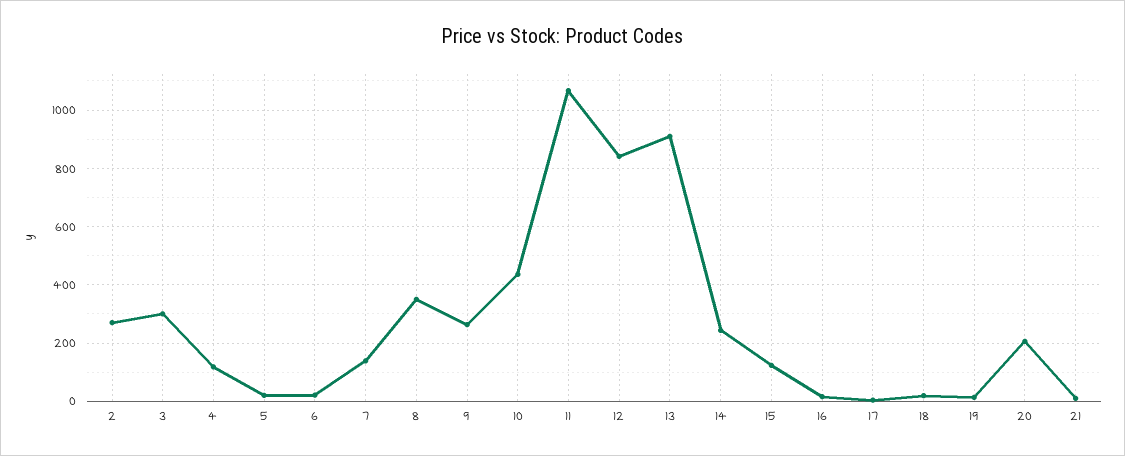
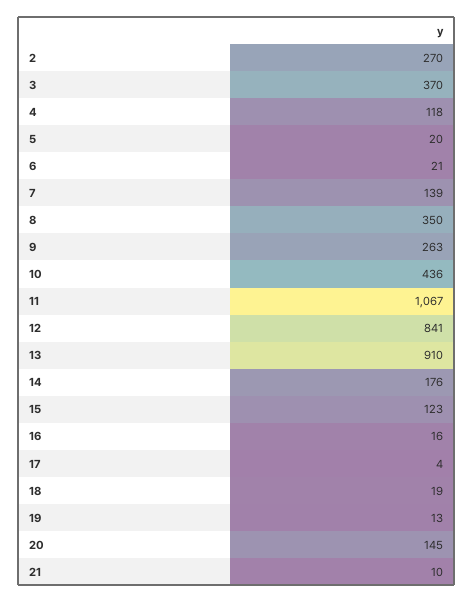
  {
    "2": 270,
-   "3": 300,
+   "3": 370,
    "4": 118,
    "5": 20,
    "6": 21,
    "7": 139,
    "8": 350,
    "9": 263,
    "10": 436,
    "11": 1067,
    "12": 841,
    "13": 910,
-   "14": 250,
+   "14": 176,
    "15": 123,
    "16": 16,
    "17": 4,
    "18": 19,
    "19": 13,
-   "20": 200,
+   "20": 145,
    "21": 10
  }

